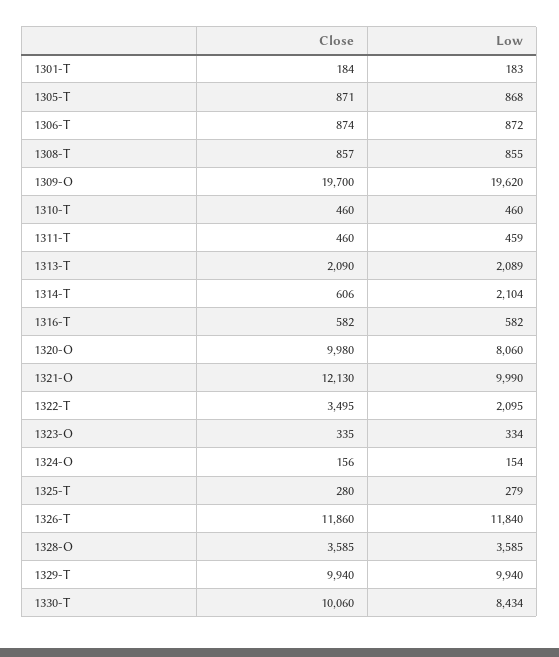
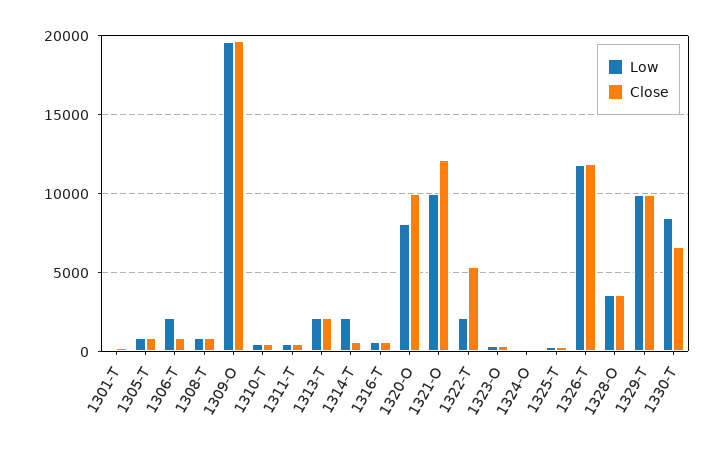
  {
    "Close": {
      "1301-T": 184,
      "1305-T": 871,
      "1306-T": 874,
      "1308-T": 857,
      "1309-O": 19700,
      "1310-T": 460,
      "1311-T": 460,
      "1313-T": 2090,
      "1314-T": 606,
      "1316-T": 582,
      "1320-O": 9980,
      "1321-O": 12130,
-     "1322-T": 3495,
+     "1322-T": 5500,
      "1323-O": 335,
      "1324-O": 156,
      "1325-T": 280,
      "1326-T": 11860,
      "1328-O": 3585,
      "1329-T": 9940,
-     "1330-T": 10060
+     "1330-T": 6500
    },
    "Low": {
      "1301-T": 183,
      "1305-T": 868,
-     "1306-T": 872,
+     "1306-T": 2000,
      "1308-T": 855,
      "1309-O": 19620,
      "1310-T": 460,
      "1311-T": 459,
      "1313-T": 2089,
      "1314-T": 2104,
      "1316-T": 582,
      "1320-O": 8060,
      "1321-O": 9990,
      "1322-T": 2095,
      "1323-O": 334,
      "1324-O": 154,
      "1325-T": 279,
      "1326-T": 11840,
      "1328-O": 3585,
      "1329-T": 9940,
      "1330-T": 8434
    }
  }

